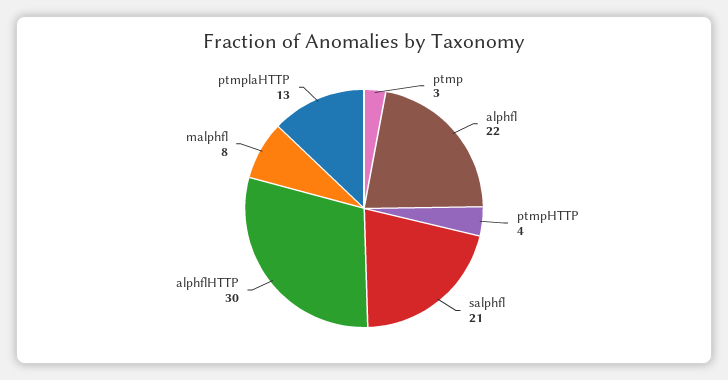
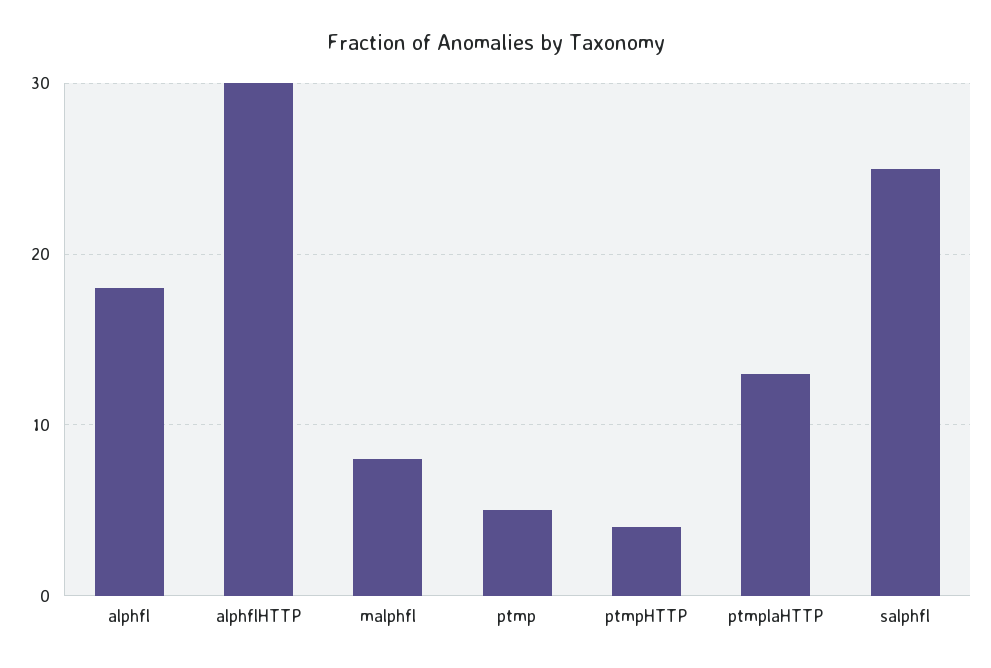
  {
-   "ptmp": 3,
+   "ptmp": 5,
-   "alphfl": 22,
+   "alphfl": 18,
    "ptmpHTTP": 4,
-   "salphfl": 21,
+   "salphfl": 25,
    "alphflHTTP": 30,
    "malphfl": 8,
    "ptmplaHTTP": 13
  }

